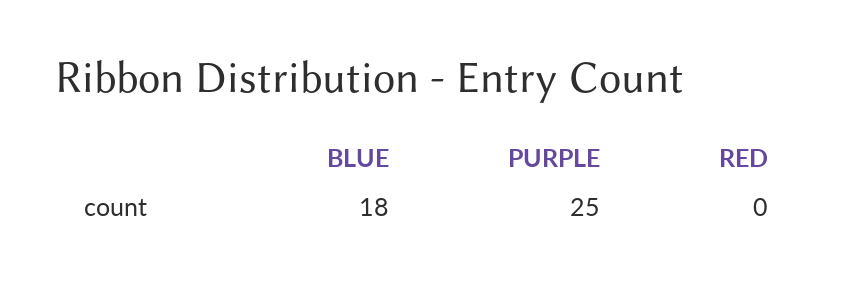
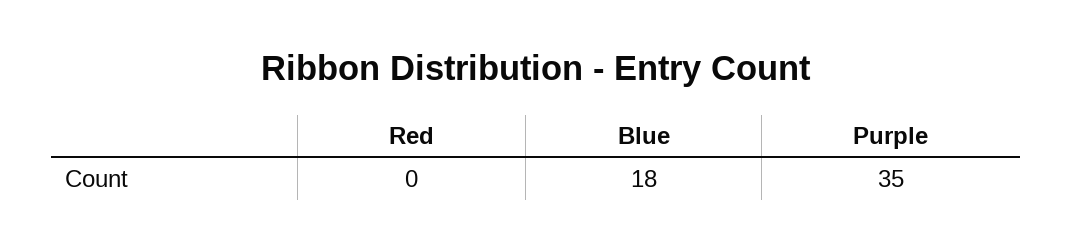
  {
    "BLUE": 18,
-   "PURPLE": 25,
+   "PURPLE": 35,
    "RED": 0
  }

